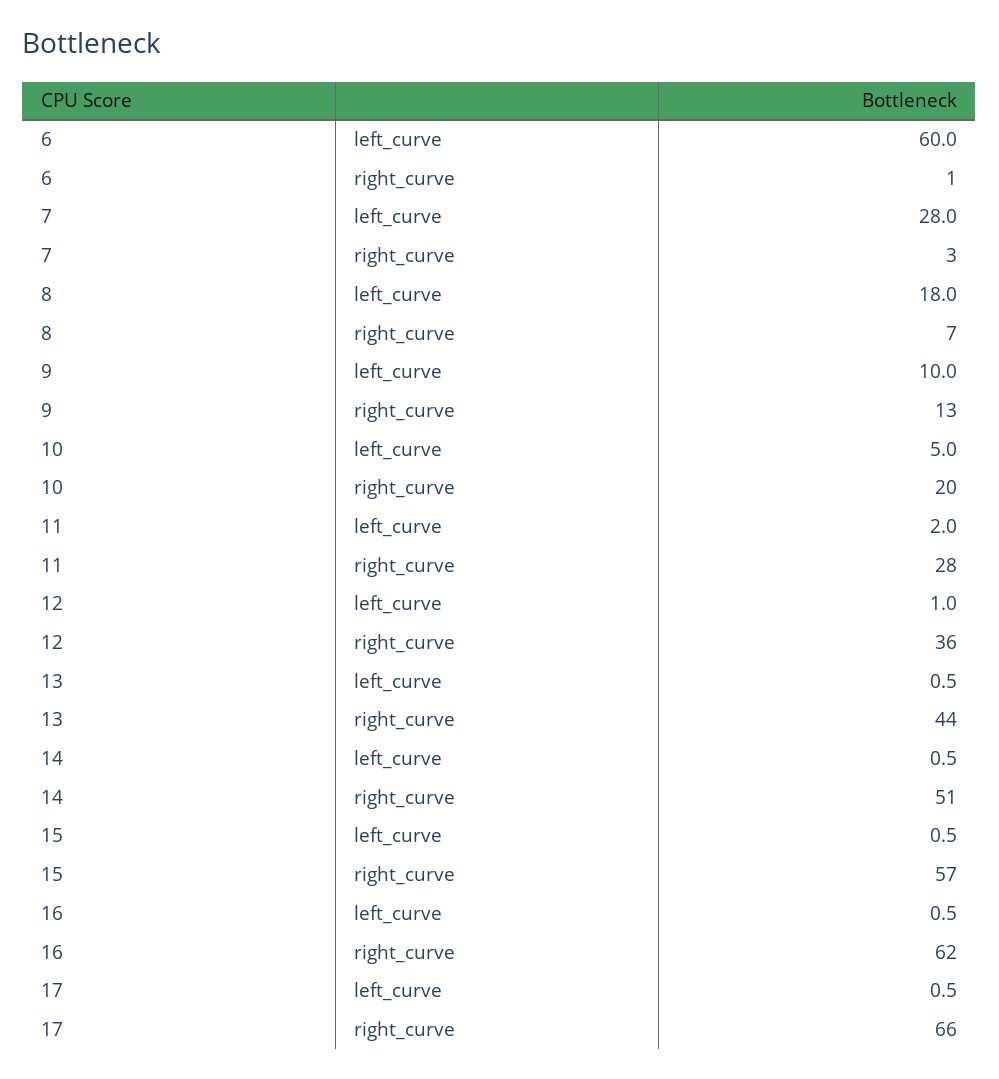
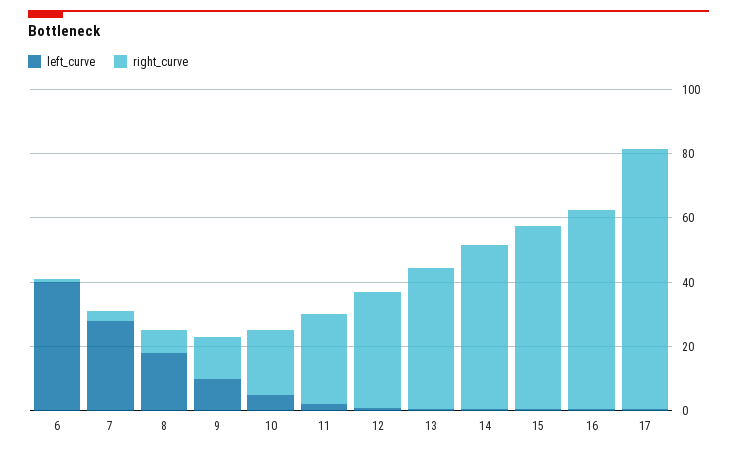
  {
    "left_curve": {
-     "6": 60,
+     "6": 40,
      "7": 28,
      "8": 18,
      "9": 10,
      "10": 5,
      "11": 2,
      "12": 1,
      "13": 0.5,
      "14": 0.5,
      "15": 0.5,
      "16": 0.5,
      "17": 0.5
    },
    "right_curve": {
      "6": 1,
      "7": 3,
      "8": 7,
      "9": 13,
      "10": 20,
      "11": 28,
      "12": 36,
      "13": 44,
      "14": 51,
      "15": 57,
      "16": 62,
-     "17": 66
+     "17": 80
    }
  }

